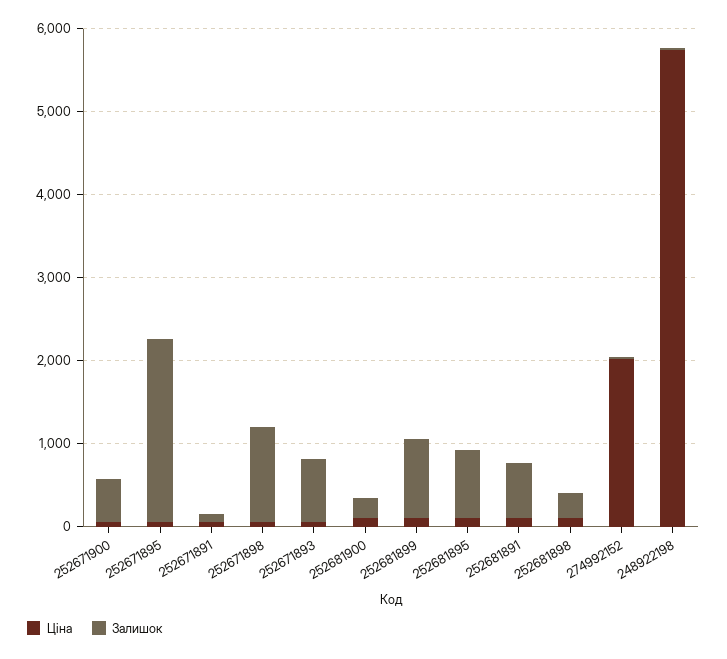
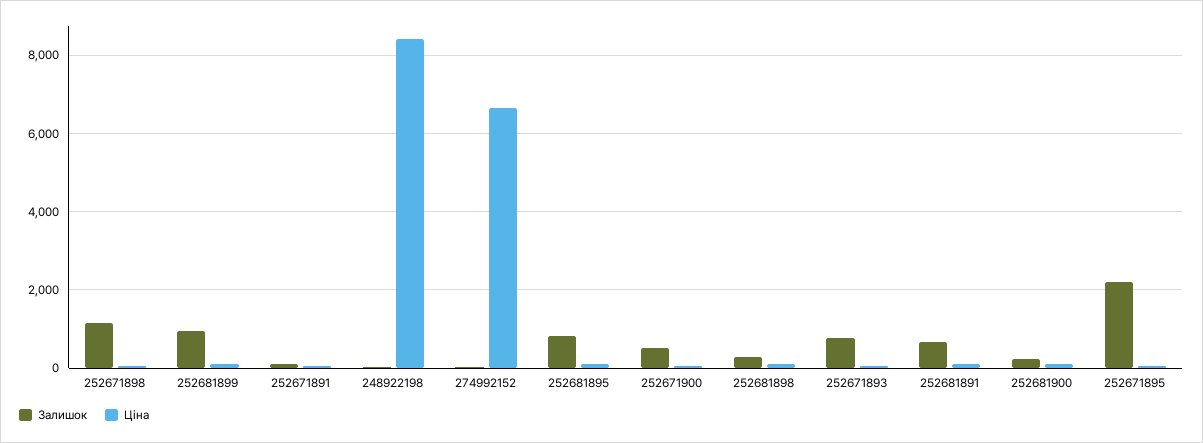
  {
    "Ціна": {
      "252671900": 0,
      "252671895": 0,
      "252671891": 0,
      "252671898": 0,
      "252671893": 0,
      "252681900": 200,
      "252681899": 200,
      "252681895": 200,
      "252681891": 200,
      "252681898": 200,
-     "274992152": 2000,
+     "274992152": 6600,
-     "248922198": 5800
+     "248922198": 8400
    },
    "Залишок": {
      "252671900": 600,
      "252671895": 2200,
      "252671891": 200,
      "252671898": 1200,
      "252671893": 800,
      "252681900": 200,
      "252681899": 1000,
      "252681895": 800,
      "252681891": 600,
      "252681898": 200,
      "274992152": 0,
      "248922198": 0
    }
  }

